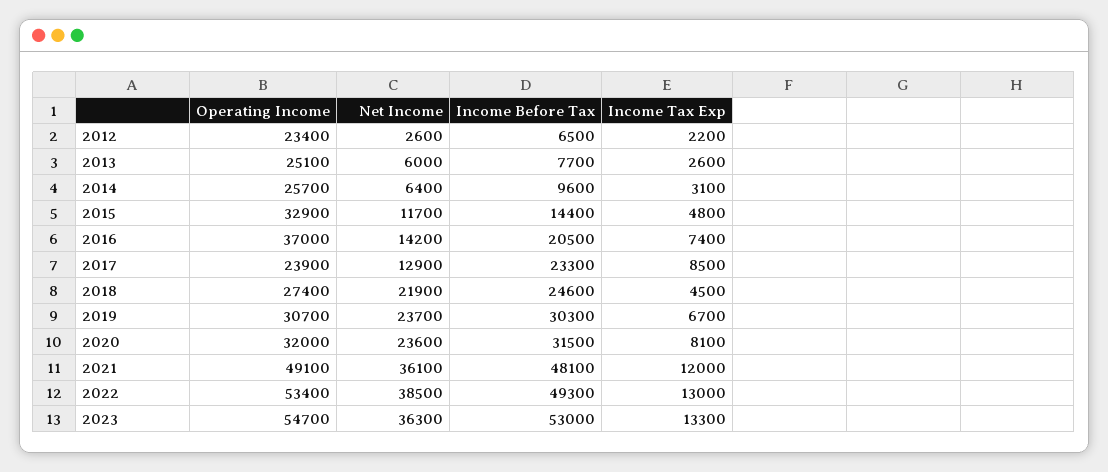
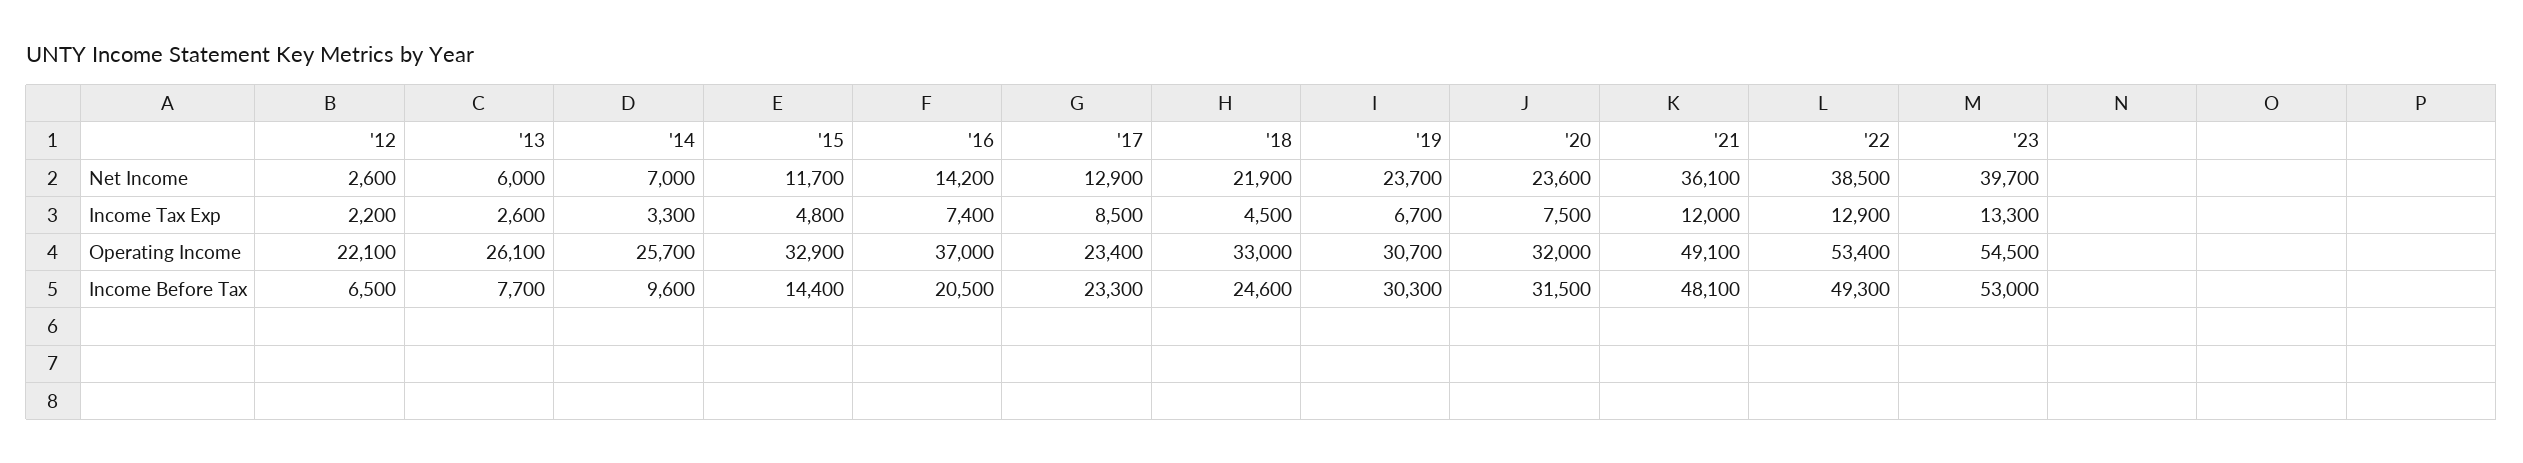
  {
    "Operating Income": {
-     "2012": 23400,
+     "2012": 22100,
-     "2013": 25100,
+     "2013": 26100,
      "2014": 25700,
      "2015": 32900,
      "2016": 37000,
-     "2017": 23900,
+     "2017": 23400,
-     "2018": 27400,
+     "2018": 33000,
      "2019": 30700,
      "2020": 32000,
      "2021": 49100,
      "2022": 53400,
-     "2023": 54700
+     "2023": 54500
    },
    "Net Income": {
      "2012": 2600,
      "2013": 6000,
-     "2014": 6400,
+     "2014": 7000,
      "2015": 11700,
      "2016": 14200,
      "2017": 12900,
      "2018": 21900,
      "2019": 23700,
      "2020": 23600,
      "2021": 36100,
      "2022": 38500,
-     "2023": 36300
+     "2023": 39700
    },
    "Income Before Tax": {
      "2012": 6500,
      "2013": 7700,
      "2014": 9600,
      "2015": 14400,
      "2016": 20500,
      "2017": 23300,
      "2018": 24600,
      "2019": 30300,
      "2020": 31500,
      "2021": 48100,
      "2022": 49300,
      "2023": 53000
    },
    "Income Tax Exp": {
      "2012": 2200,
      "2013": 2600,
-     "2014": 3100,
+     "2014": 3300,
      "2015": 4800,
      "2016": 7400,
      "2017": 8500,
      "2018": 4500,
      "2019": 6700,
-     "2020": 8100,
+     "2020": 7500,
      "2021": 12000,
-     "2022": 13000,
+     "2022": 12900,
      "2023": 13300
    }
  }

